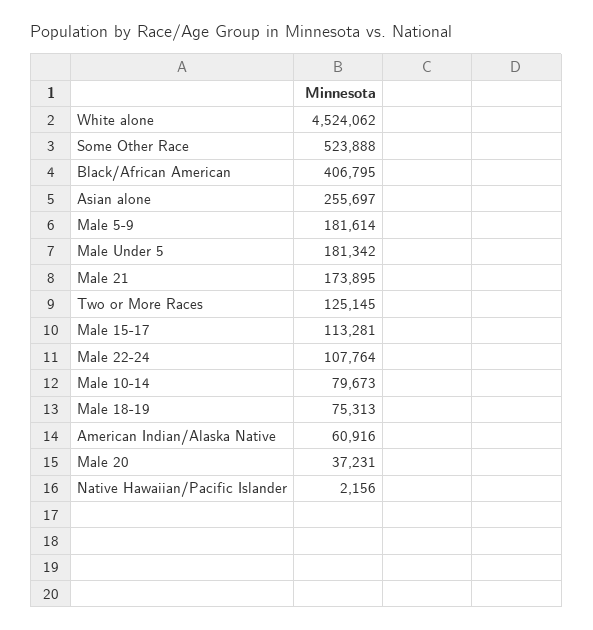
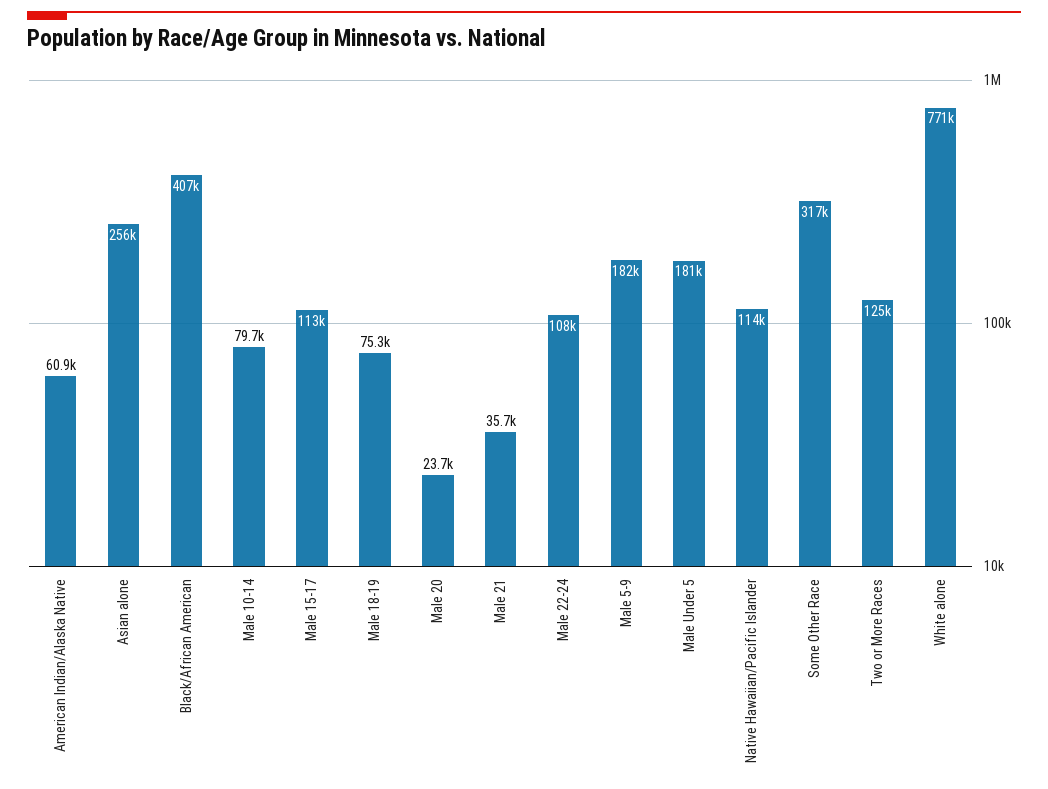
  {
-   "White alone": 4524062,
+   "White alone": 771000,
-   "Some Other Race": 523888,
+   "Some Other Race": 317000,
    "Black/African American": 406795,
    "Asian alone": 255697,
    "Male 5-9": 181614,
    "Male Under 5": 181342,
-   "Male 21": 173895,
+   "Male 21": 35700,
    "Two or More Races": 125145,
    "Male 15-17": 113281,
    "Male 22-24": 107764,
    "Male 10-14": 79673,
    "Male 18-19": 75313,
    "American Indian/Alaska Native": 60916,
-   "Male 20": 37231,
+   "Male 20": 23700,
-   "Native Hawaiian/Pacific Islander": 2156
+   "Native Hawaiian/Pacific Islander": 114000
  }

